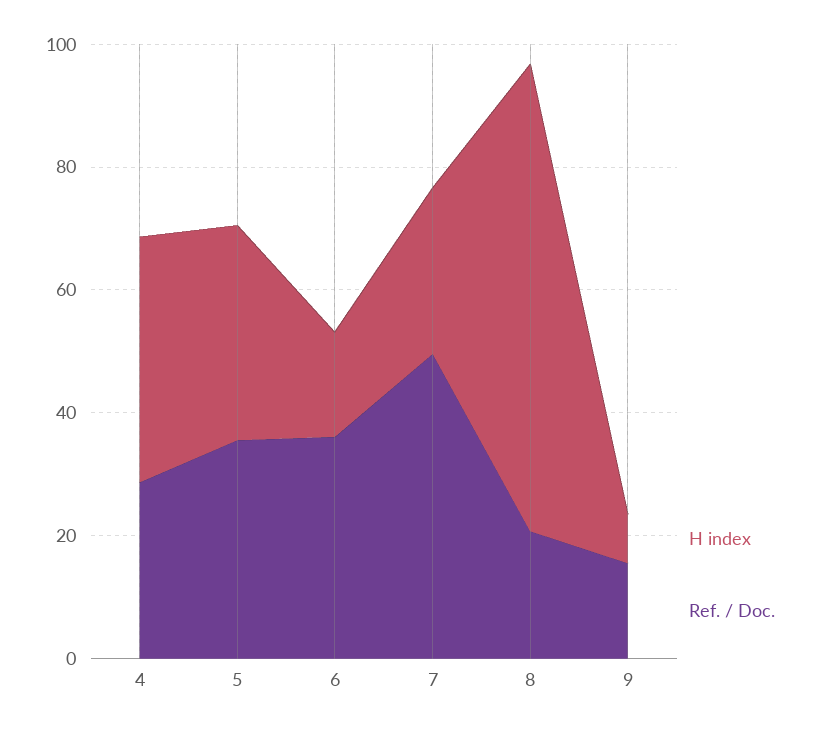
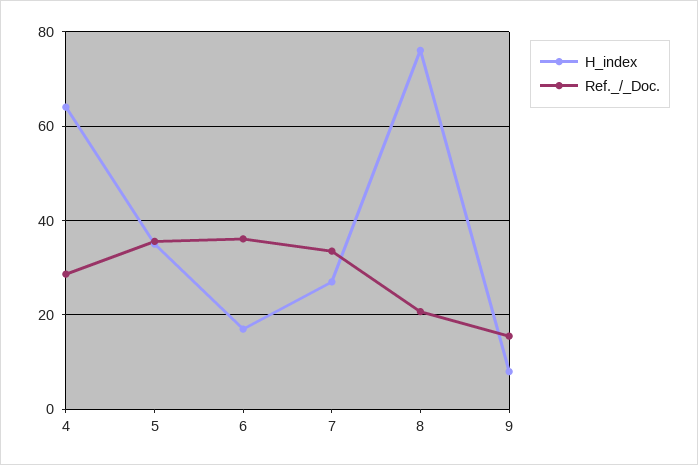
  {
    "H index": {
-     "4": 40,
+     "4": 64,
      "5": 36,
      "6": 18,
      "7": 28,
      "8": 76,
      "9": 8
    },
    "Ref. / Doc.": {
      "4": 28,
      "5": 36,
      "6": 36,
-     "7": 50,
+     "7": 34,
      "8": 20,
      "9": 16
    }
  }

